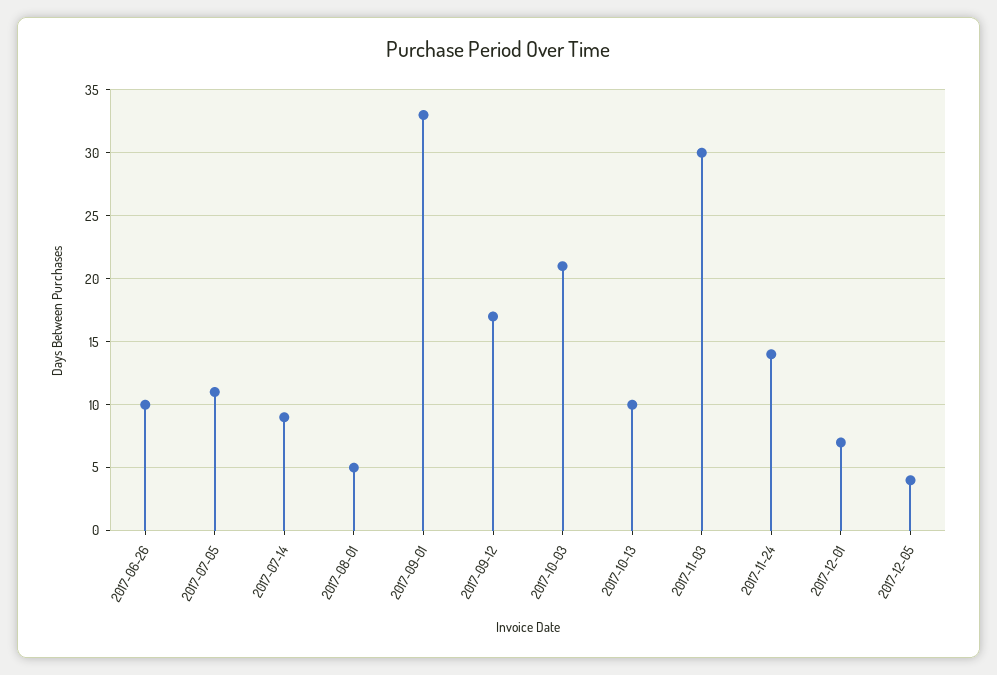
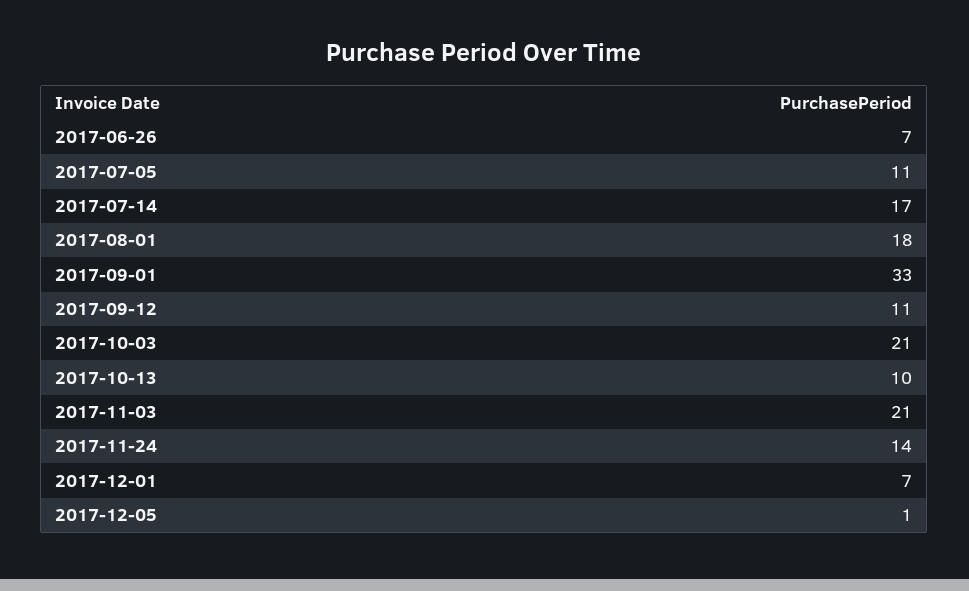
  {
-   "2017-06-26": 10,
+   "2017-06-26": 7,
    "2017-07-05": 11,
-   "2017-07-14": 9,
+   "2017-07-14": 17,
-   "2017-08-01": 5,
+   "2017-08-01": 18,
    "2017-09-01": 33,
-   "2017-09-12": 17,
+   "2017-09-12": 11,
    "2017-10-03": 21,
    "2017-10-13": 10,
-   "2017-11-03": 30,
+   "2017-11-03": 21,
    "2017-11-24": 14,
    "2017-12-01": 7,
-   "2017-12-05": 4
+   "2017-12-05": 1
  }

